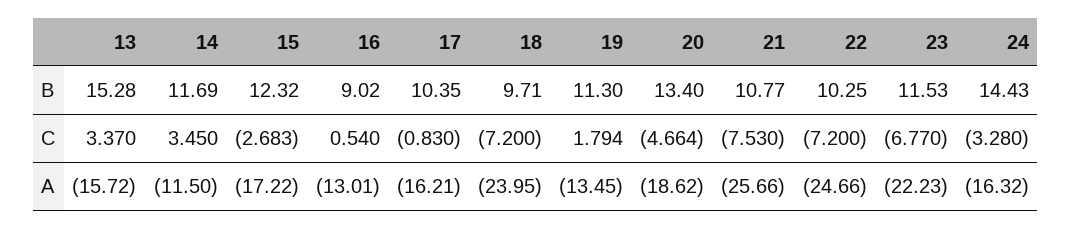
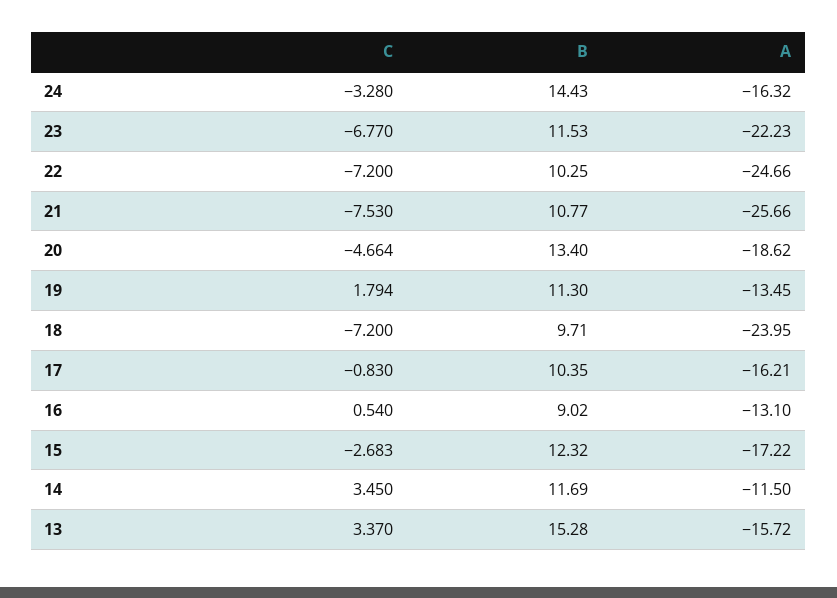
  {
    "13": {
      "B": 15.28,
      "C": 3.37,
      "A": -15.72
    },
    "14": {
      "B": 11.69,
      "C": 3.45,
      "A": -11.5
    },
    "15": {
      "B": 12.32,
      "C": -2.683,
      "A": -17.22
    },
    "16": {
      "B": 9.02,
      "C": 0.54,
-     "A": -13.01
+     "A": -13.1
    },
    "17": {
      "B": 10.35,
      "C": -0.83,
      "A": -16.21
    },
    "18": {
      "B": 9.71,
      "C": -7.2,
      "A": -23.95
    },
    "19": {
      "B": 11.3,
      "C": 1.794,
      "A": -13.45
    },
    "20": {
      "B": 13.4,
      "C": -4.664,
      "A": -18.62
    },
    "21": {
      "B": 10.77,
      "C": -7.53,
      "A": -25.66
    },
    "22": {
      "B": 10.25,
      "C": -7.2,
      "A": -24.66
    },
    "23": {
      "B": 11.53,
      "C": -6.77,
      "A": -22.23
    },
    "24": {
      "B": 14.43,
      "C": -3.28,
      "A": -16.32
    }
  }

